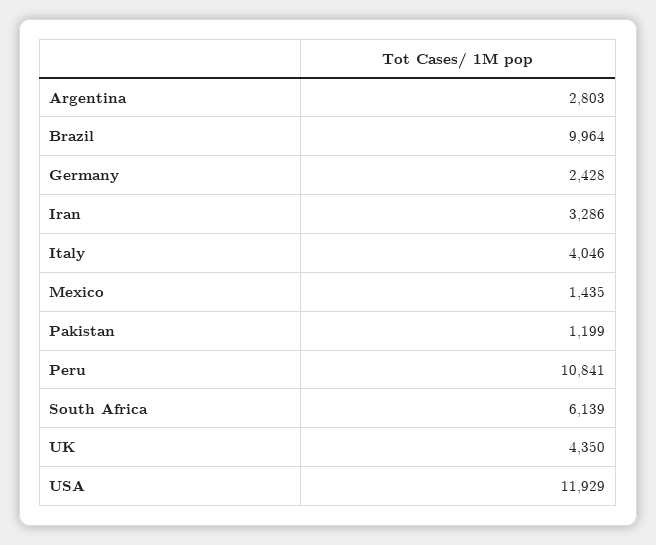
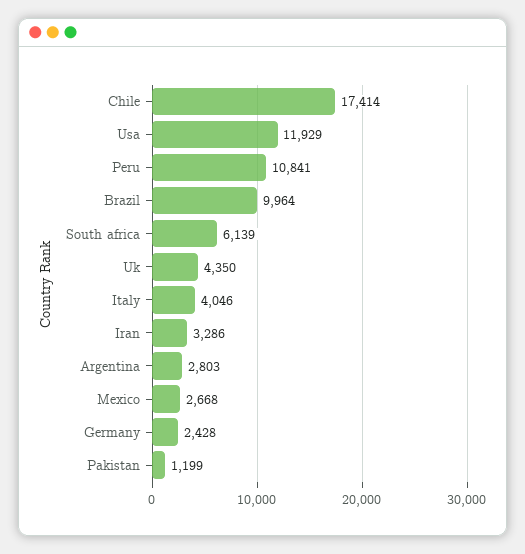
  {
    "Argentina": 2803,
    "Brazil": 9964,
    "Germany": 2428,
    "Iran": 3286,
    "Italy": 4046,
-   "Mexico": 1435,
+   "Mexico": 2668,
    "Pakistan": 1199,
    "Peru": 10841,
    "South Africa": 6139,
    "UK": 4350,
-   "USA": 11929
+   "USA": 11929,
+   "Chile": 17414
  }

